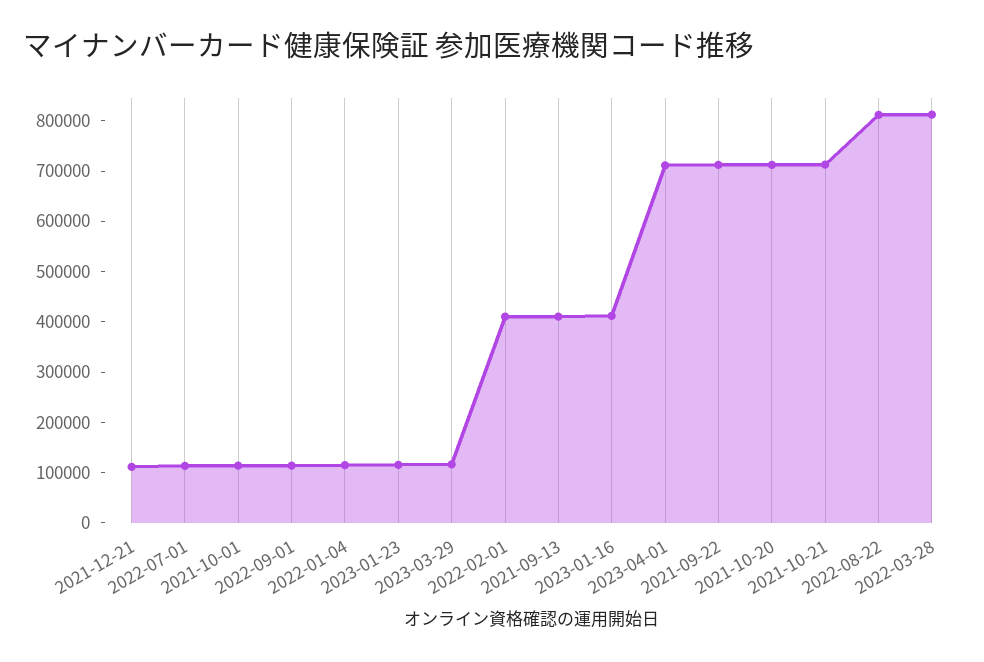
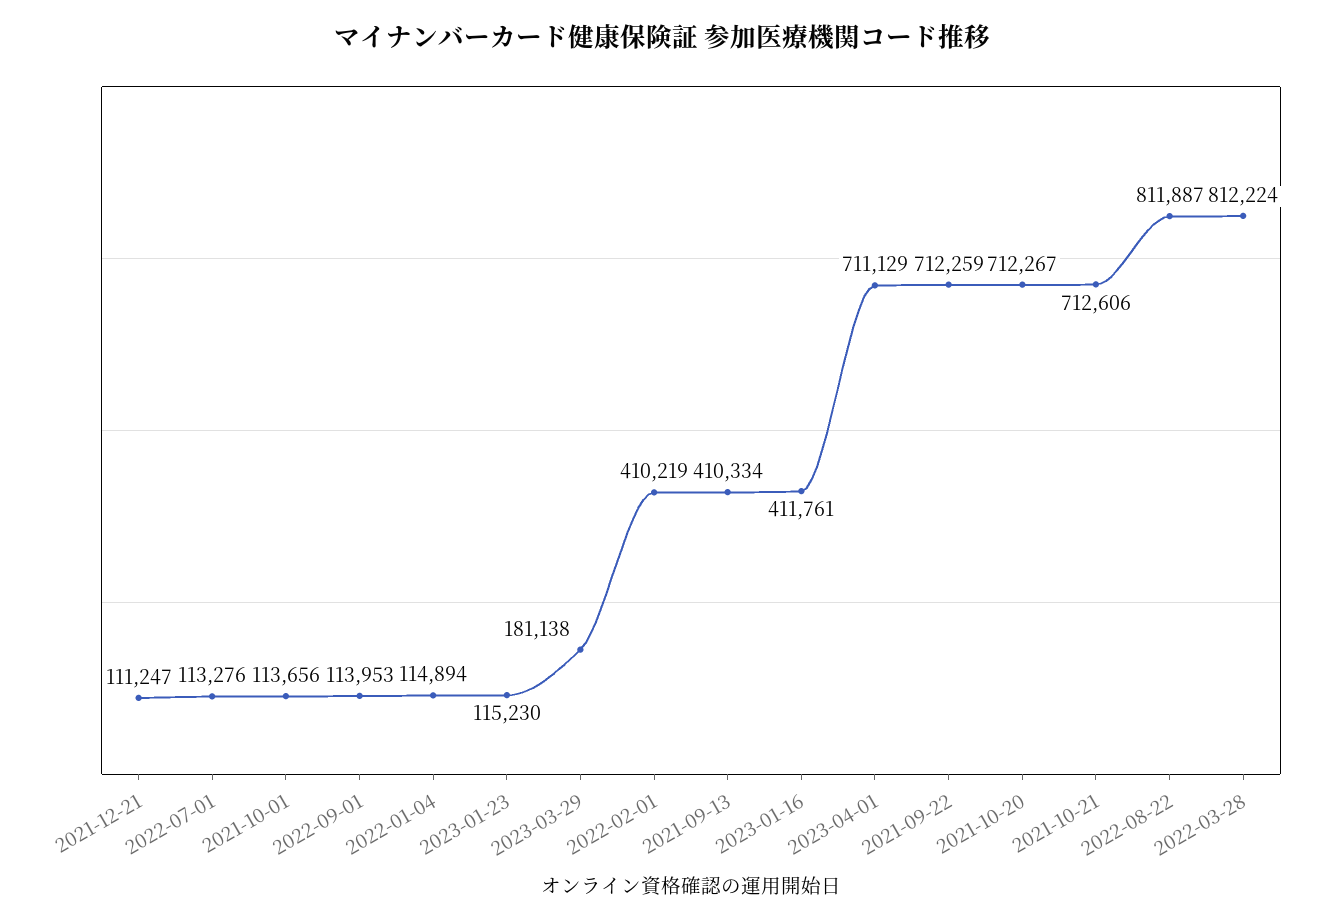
  {
    "2021-12-21": 111247,
    "2022-07-01": 113276,
    "2021-10-01": 113656,
    "2022-09-01": 113953,
    "2022-01-04": 114894,
    "2023-01-23": 115230,
-   "2023-03-29": 120000,
+   "2023-03-29": 181138,
    "2022-02-01": 410219,
    "2021-09-13": 410334,
    "2023-01-16": 411761,
    "2023-04-01": 711129,
    "2021-09-22": 712259,
    "2021-10-20": 712267,
    "2021-10-21": 712606,
    "2022-08-22": 811887,
    "2022-03-28": 812224
  }

